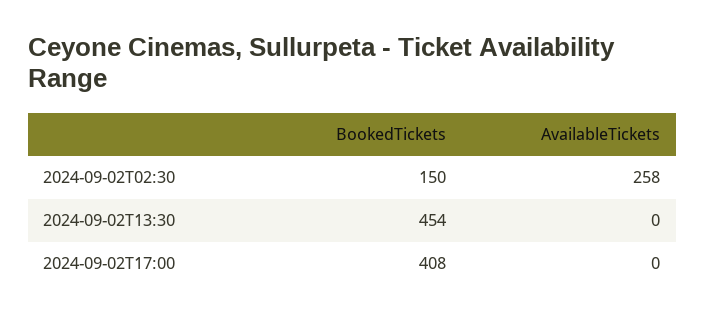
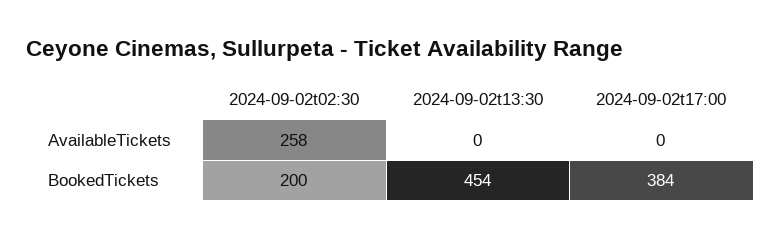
  {
    "BookedTickets": {
-     "2024-09-02T02:30": 150,
+     "2024-09-02T02:30": 200,
      "2024-09-02T13:30": 454,
-     "2024-09-02T17:00": 408
+     "2024-09-02T17:00": 384
    },
    "AvailableTickets": {
      "2024-09-02T02:30": 258,
      "2024-09-02T13:30": 0,
      "2024-09-02T17:00": 0
    }
  }

